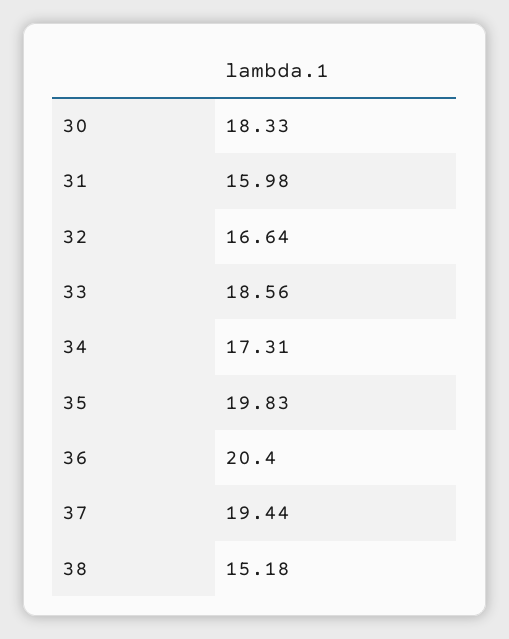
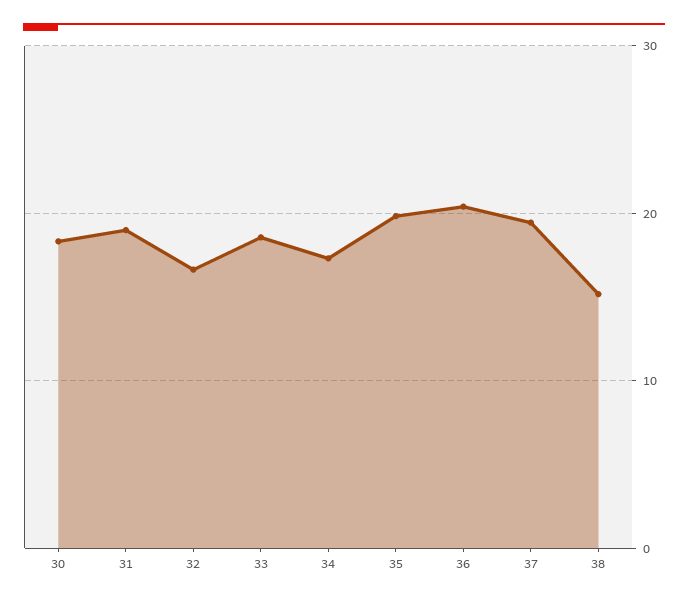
  {
    "30": 18.33,
-   "31": 15.98,
+   "31": 19,
    "32": 16.64,
    "33": 18.56,
    "34": 17.31,
    "35": 19.83,
    "36": 20.4,
    "37": 19.44,
    "38": 15.18
  }

